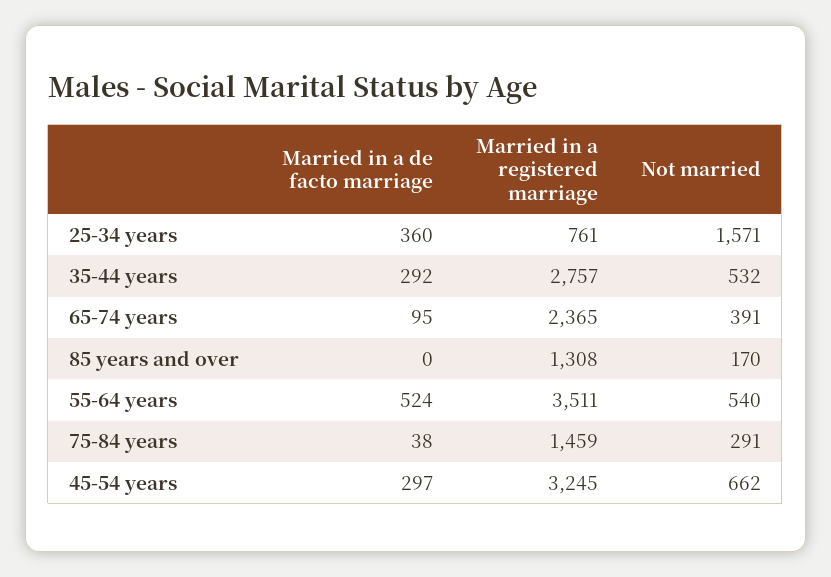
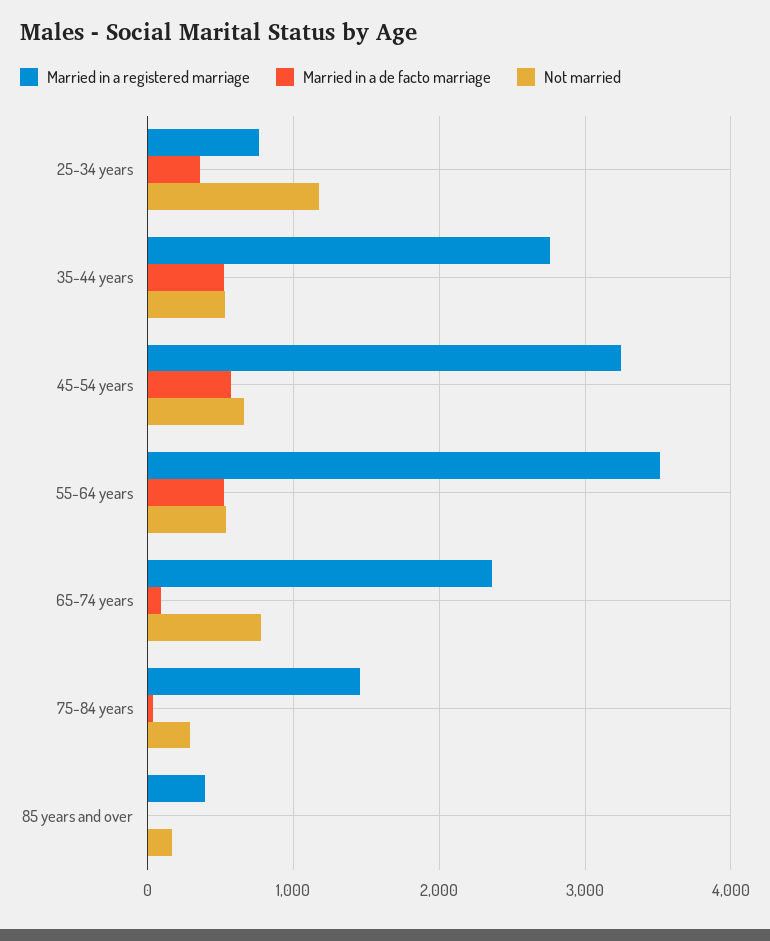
  {
    "Married in a de facto marriage": {
      "25-34 years": 360,
-     "35-44 years": 292,
+     "35-44 years": 500,
      "65-74 years": 95,
      "85 years and over": 0,
      "55-64 years": 524,
      "75-84 years": 38,
-     "45-54 years": 297
+     "45-54 years": 600
    },
    "Married in a registered marriage": {
      "25-34 years": 761,
      "35-44 years": 2757,
      "65-74 years": 2365,
-     "85 years and over": 1308,
+     "85 years and over": 400,
      "55-64 years": 3511,
      "75-84 years": 1459,
      "45-54 years": 3245
    },
    "Not married": {
-     "25-34 years": 1571,
+     "25-34 years": 1200,
      "35-44 years": 532,
-     "65-74 years": 391,
+     "65-74 years": 800,
      "85 years and over": 170,
      "55-64 years": 540,
      "75-84 years": 291,
      "45-54 years": 662
    }
  }

